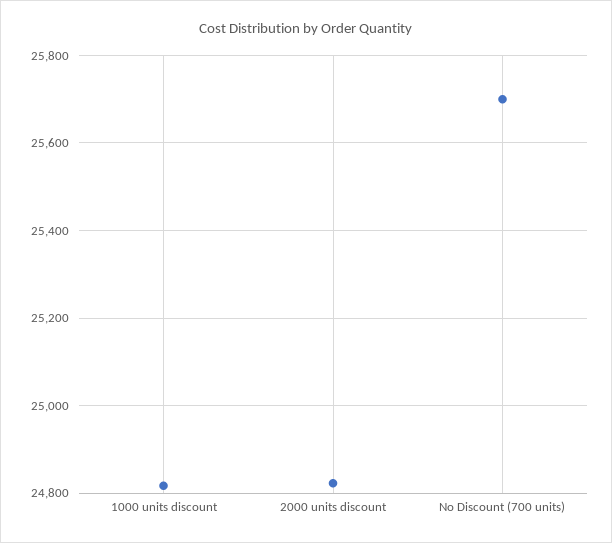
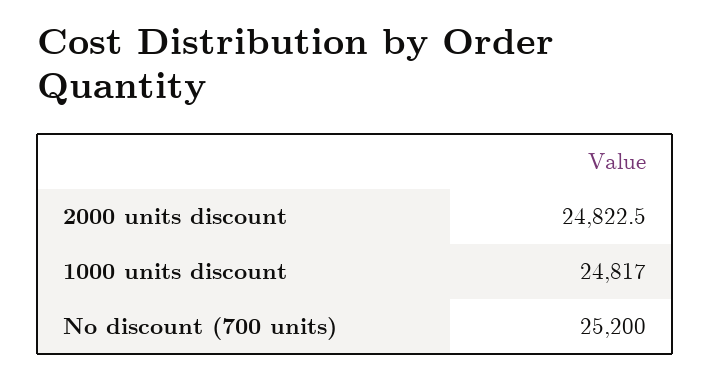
  {
    "1000 units discount": 24817,
    "2000 units discount": 24822.5,
-   "No Discount (700 units)": 25700
+   "No Discount (700 units)": 25200
  }

